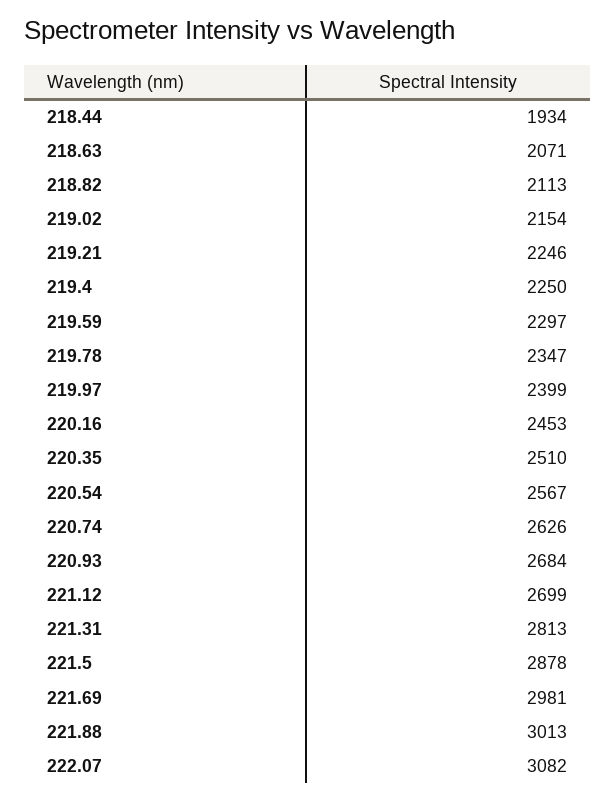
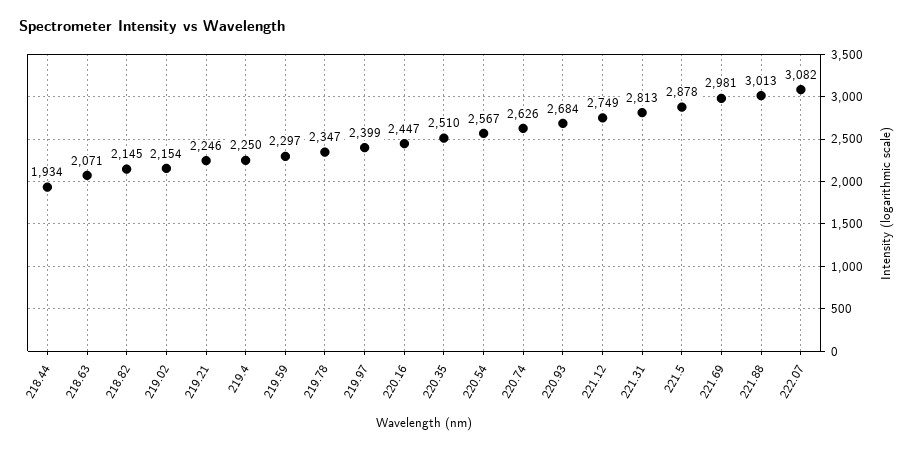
  {
    "218.44": 1934,
    "218.63": 2071,
-   "218.82": 2113,
+   "218.82": 2145,
    "219.02": 2154,
    "219.21": 2246,
    "219.4": 2250,
    "219.59": 2297,
    "219.78": 2347,
    "219.97": 2399,
-   "220.16": 2453,
+   "220.16": 2447,
    "220.35": 2510,
    "220.54": 2567,
    "220.74": 2626,
    "220.93": 2684,
-   "221.12": 2699,
+   "221.12": 2749,
    "221.31": 2813,
    "221.5": 2878,
    "221.69": 2981,
    "221.88": 3013,
    "222.07": 3082
  }

